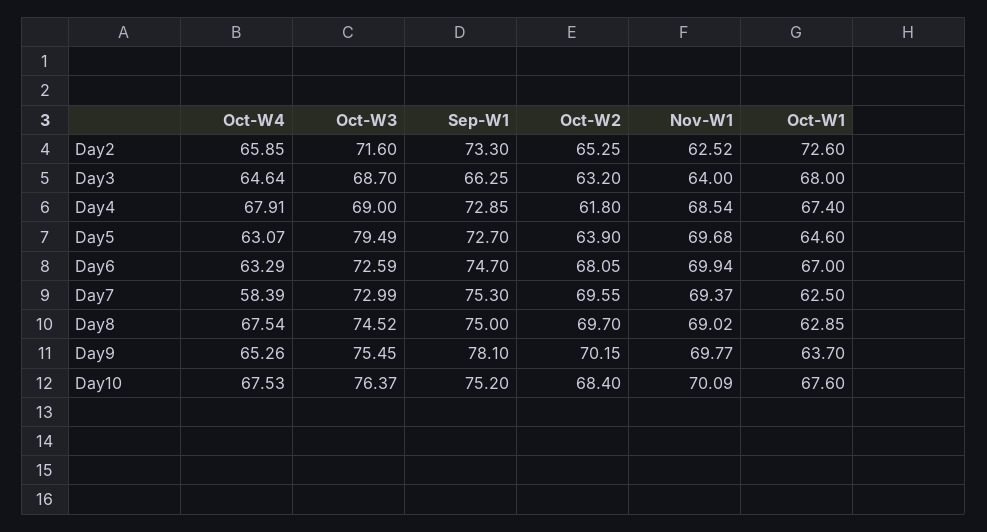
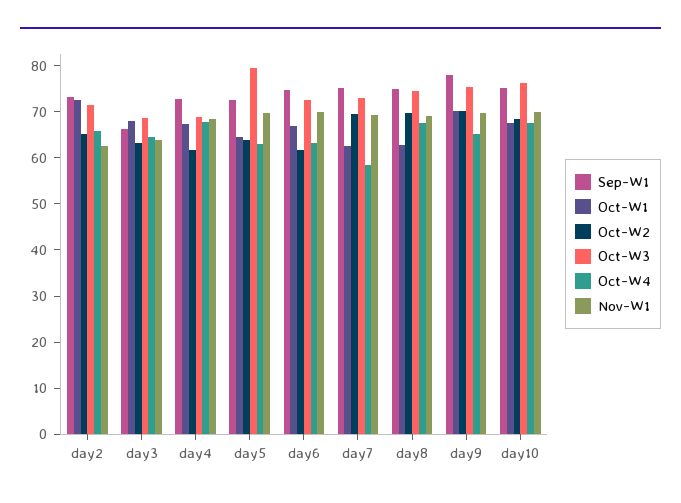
  {
    "Oct-W4": {
      "Day2": 65.85,
      "Day3": 64.64,
      "Day4": 67.91,
      "Day5": 63.07,
      "Day6": 63.29,
      "Day7": 58.39,
      "Day8": 67.54,
      "Day9": 65.26,
      "Day10": 67.53
    },
    "Oct-W3": {
      "Day2": 71.6,
      "Day3": 68.7,
      "Day4": 69,
      "Day5": 79.49,
      "Day6": 72.59,
      "Day7": 72.99,
      "Day8": 74.52,
      "Day9": 75.45,
      "Day10": 76.37
    },
    "Sep-W1": {
      "Day2": 73.3,
      "Day3": 66.25,
      "Day4": 72.85,
      "Day5": 72.7,
      "Day6": 74.7,
      "Day7": 75.3,
      "Day8": 75,
      "Day9": 78.1,
      "Day10": 75.2
    },
    "Oct-W2": {
      "Day2": 65.25,
      "Day3": 63.2,
      "Day4": 61.8,
      "Day5": 63.9,
-     "Day6": 68.05,
+     "Day6": 62,
      "Day7": 69.55,
      "Day8": 69.7,
      "Day9": 70.15,
      "Day10": 68.4
    },
    "Nov-W1": {
      "Day2": 62.52,
      "Day3": 64,
      "Day4": 68.54,
      "Day5": 69.68,
      "Day6": 69.94,
      "Day7": 69.37,
      "Day8": 69.02,
      "Day9": 69.77,
      "Day10": 70.09
    },
    "Oct-W1": {
      "Day2": 72.6,
      "Day3": 68,
      "Day4": 67.4,
      "Day5": 64.6,
      "Day6": 67,
      "Day7": 62.5,
      "Day8": 62.85,
-     "Day9": 63.7,
+     "Day9": 70,
      "Day10": 67.6
    }
  }

